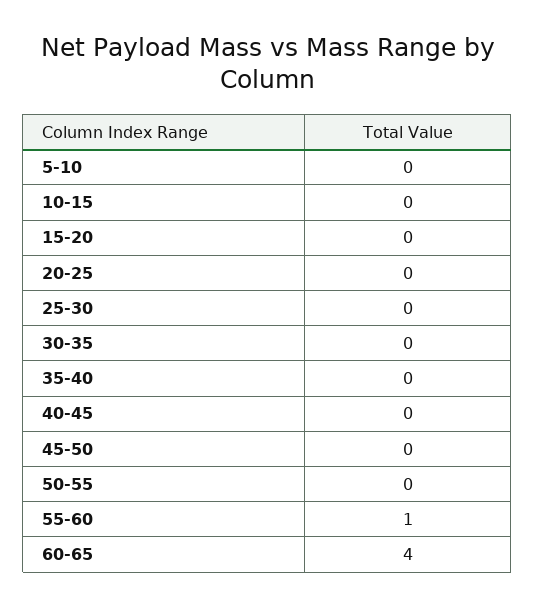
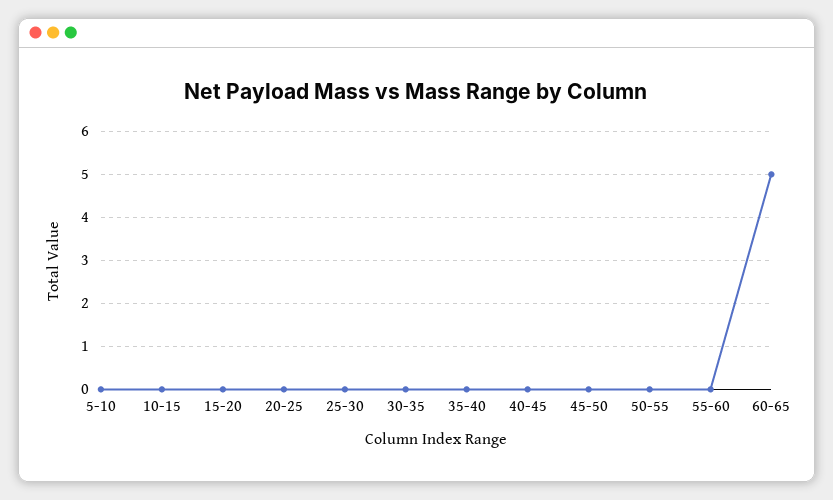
  {
    "5-10": 0,
    "10-15": 0,
    "15-20": 0,
    "20-25": 0,
    "25-30": 0,
    "30-35": 0,
    "35-40": 0,
    "40-45": 0,
    "45-50": 0,
    "50-55": 0,
-   "55-60": 1,
+   "55-60": 0,
-   "60-65": 4
+   "60-65": 5
  }

